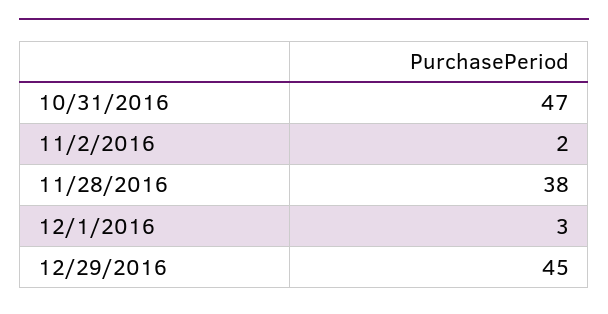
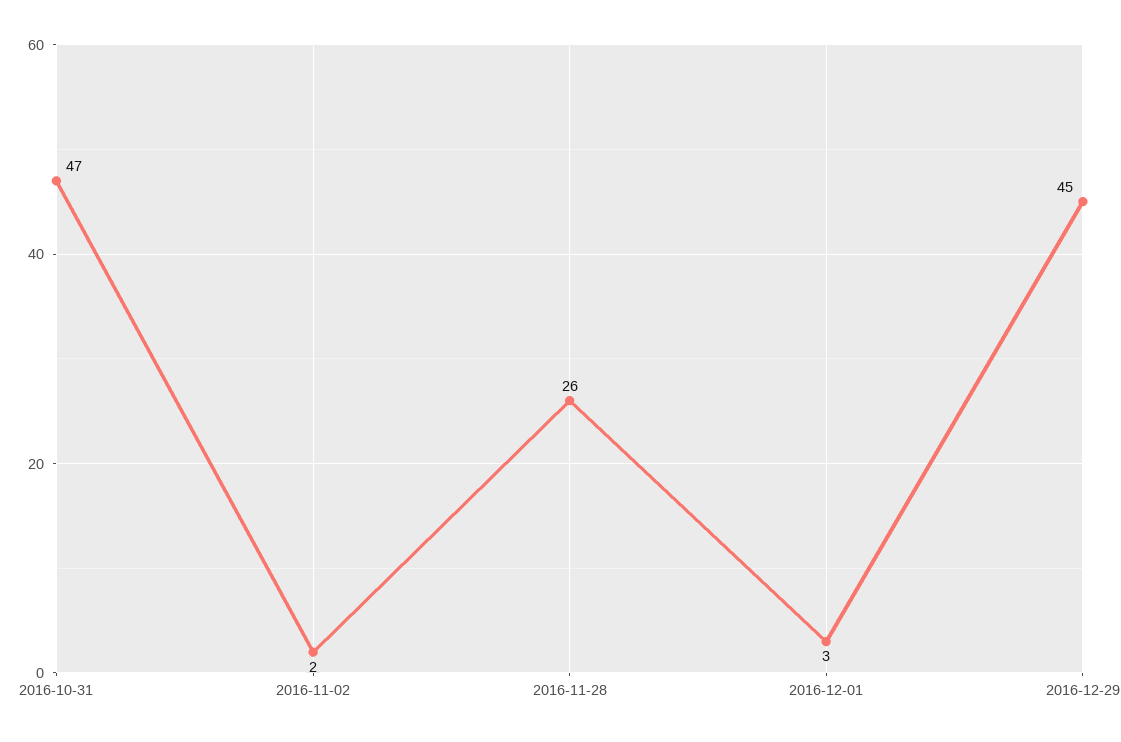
  {
    "10/31/2016": 47,
    "11/2/2016": 2,
-   "11/28/2016": 38,
+   "11/28/2016": 26,
    "12/1/2016": 3,
    "12/29/2016": 45
  }

